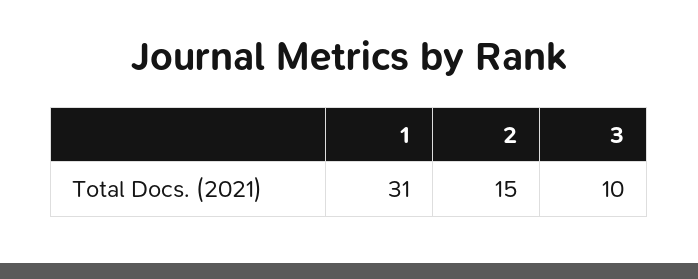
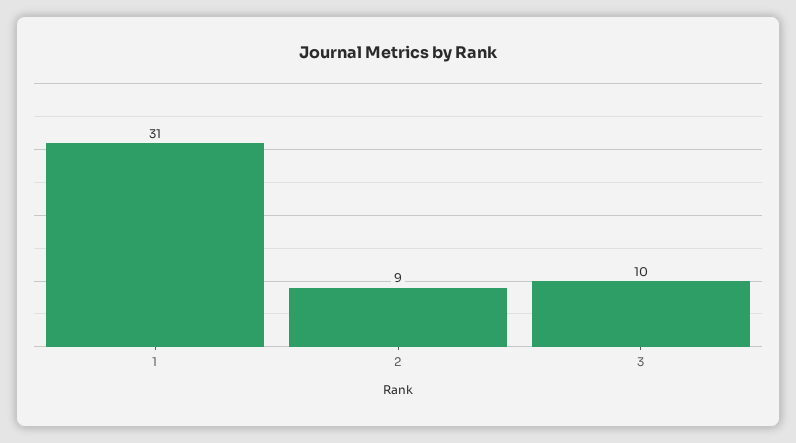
  {
    "1": 31,
-   "2": 15,
+   "2": 9,
    "3": 10
  }

